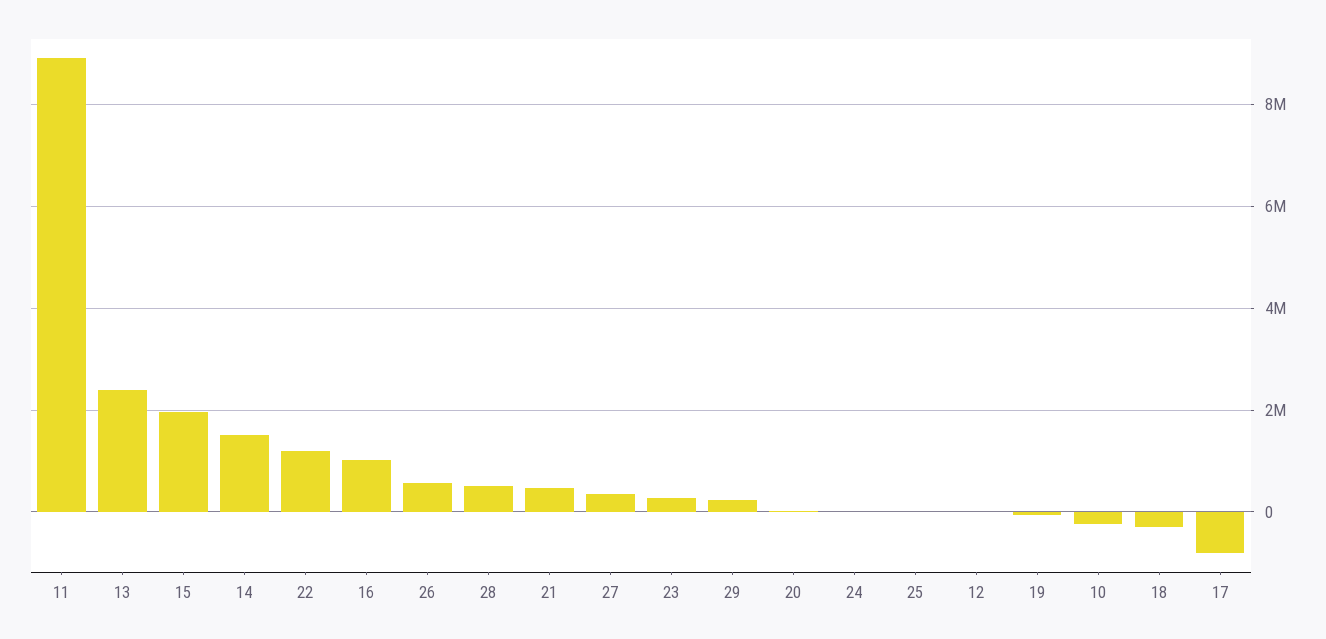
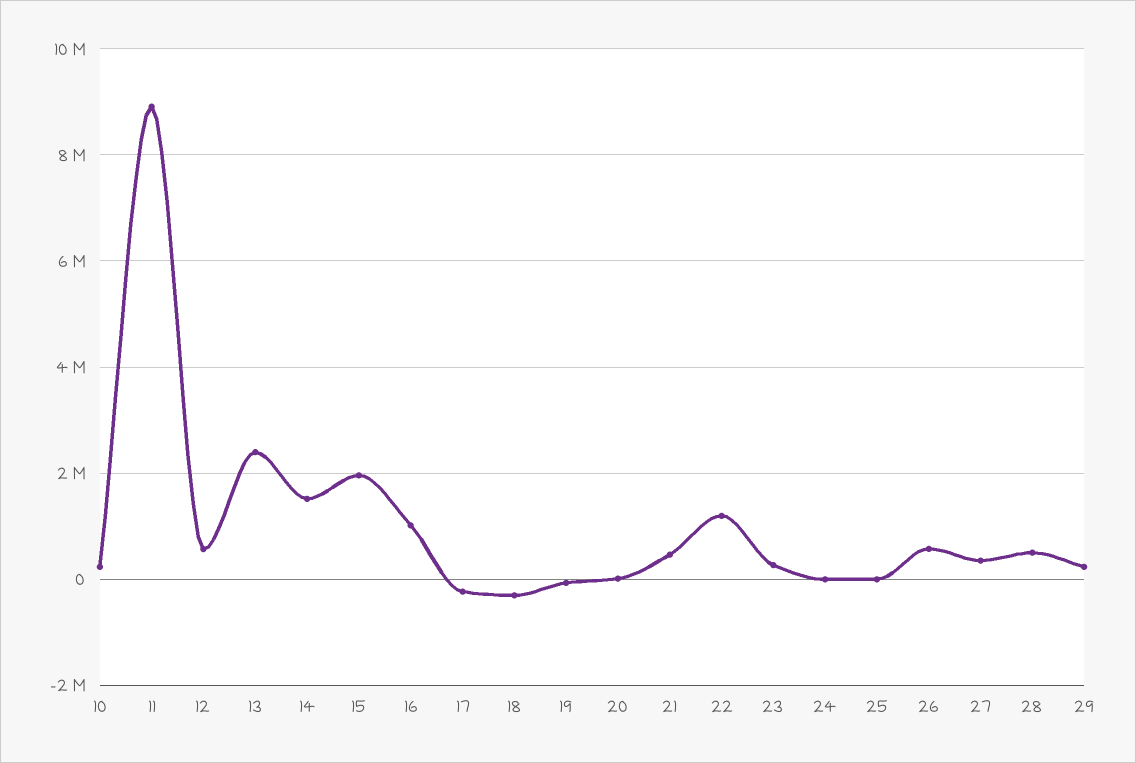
  {
    "11": 9000000,
    "13": 2400000,
    "15": 2000000,
    "14": 1600000,
    "22": 1200000,
    "16": 1000000,
    "26": 600000,
    "28": 600000,
    "21": 400000,
    "27": 400000,
    "23": 200000,
    "29": 200000,
    "20": 0,
    "24": 0,
    "25": 0,
-   "12": 0,
+   "12": 600000,
    "19": 0,
-   "10": -200000,
+   "10": 200000,
    "18": -400000,
-   "17": -800000
+   "17": -200000
  }

